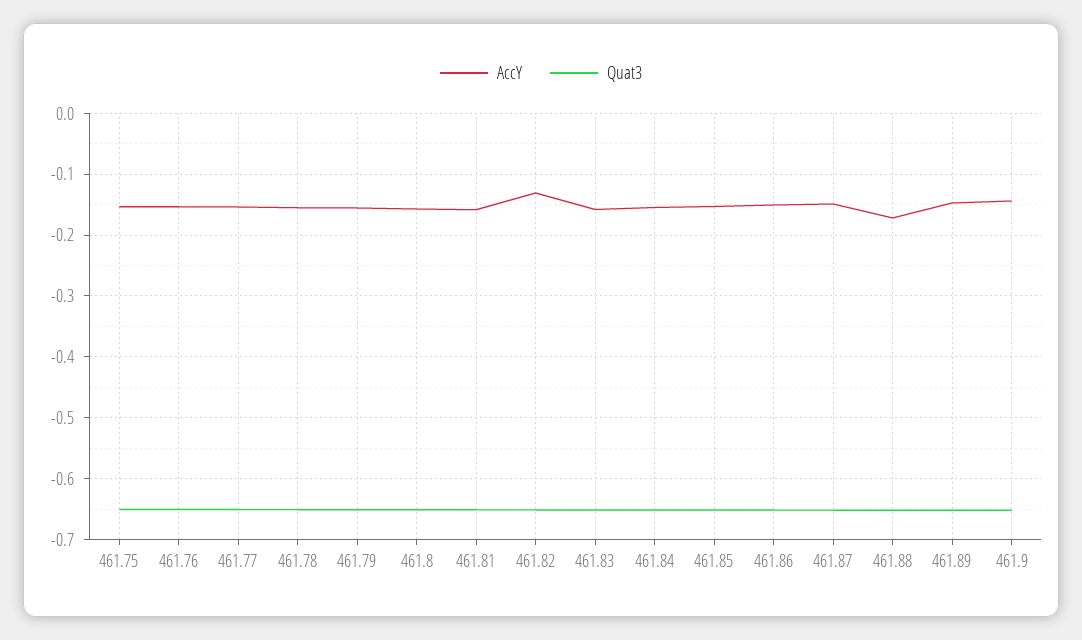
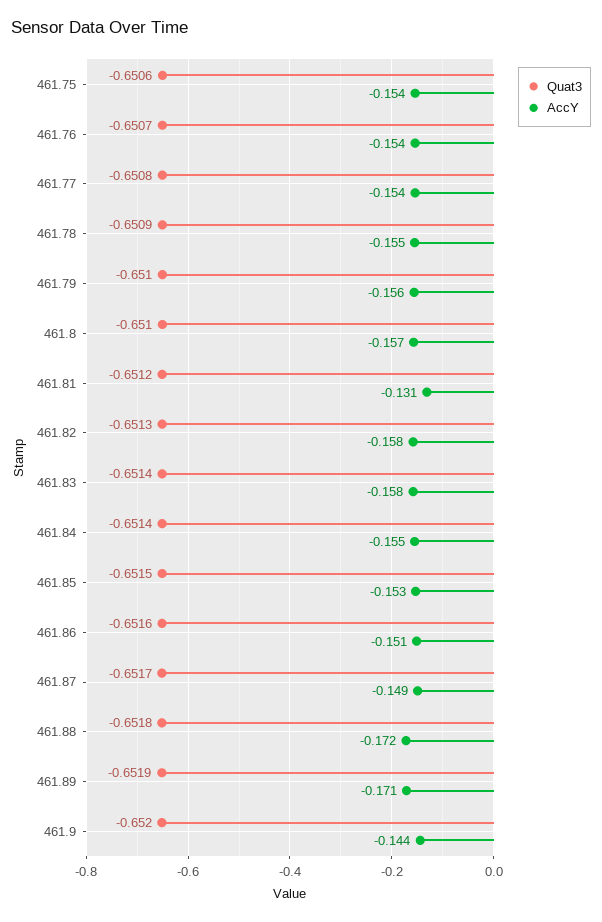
  {
    "AccY": {
      "461.75": -0.154,
      "461.76": -0.154,
      "461.77": -0.154,
      "461.78": -0.155,
      "461.79": -0.156,
      "461.8": -0.157,
-     "461.81": -0.16,
+     "461.81": -0.131,
-     "461.82": -0.13,
+     "461.82": -0.158,
      "461.83": -0.158,
      "461.84": -0.155,
      "461.85": -0.153,
      "461.86": -0.151,
      "461.87": -0.149,
      "461.88": -0.172,
-     "461.89": -0.15,
+     "461.89": -0.171,
      "461.9": -0.144
    },
    "Quat3": {
      "461.75": -0.6506,
      "461.76": -0.6507,
      "461.77": -0.6508,
      "461.78": -0.6509,
      "461.79": -0.651,
      "461.8": -0.651,
      "461.81": -0.6512,
      "461.82": -0.6513,
      "461.83": -0.6514,
      "461.84": -0.6514,
      "461.85": -0.6515,
      "461.86": -0.6516,
      "461.87": -0.6517,
      "461.88": -0.6518,
      "461.89": -0.6519,
      "461.9": -0.652
    }
  }

